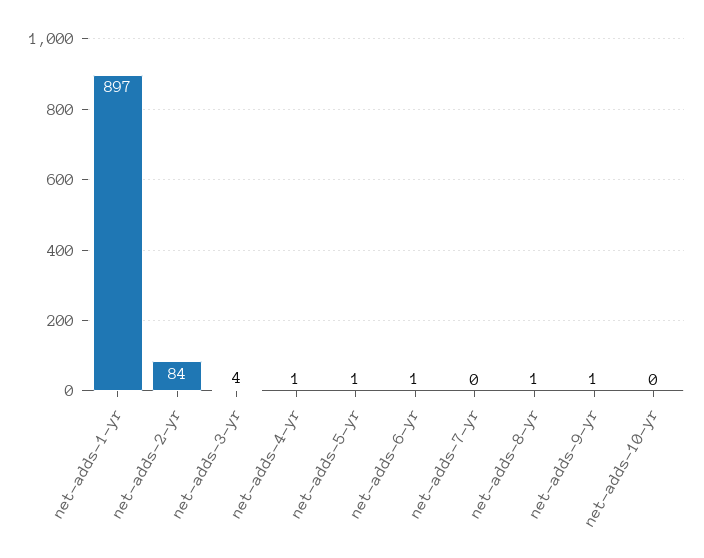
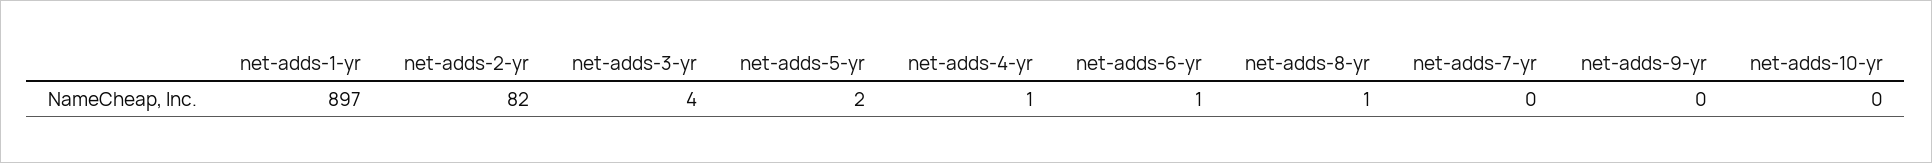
  {
    "net-adds-1-yr": 897,
-   "net-adds-2-yr": 84,
+   "net-adds-2-yr": 82,
    "net-adds-3-yr": 4,
    "net-adds-4-yr": 1,
-   "net-adds-5-yr": 1,
+   "net-adds-5-yr": 2,
    "net-adds-6-yr": 1,
    "net-adds-7-yr": 0,
    "net-adds-8-yr": 1,
-   "net-adds-9-yr": 1,
+   "net-adds-9-yr": 0,
    "net-adds-10-yr": 0
  }

